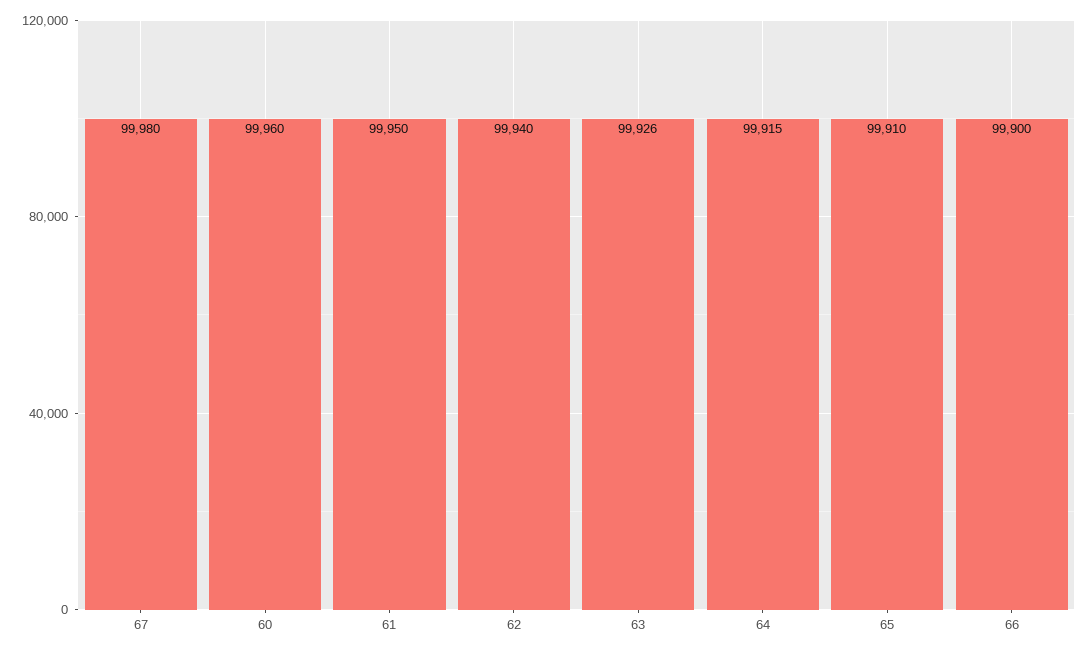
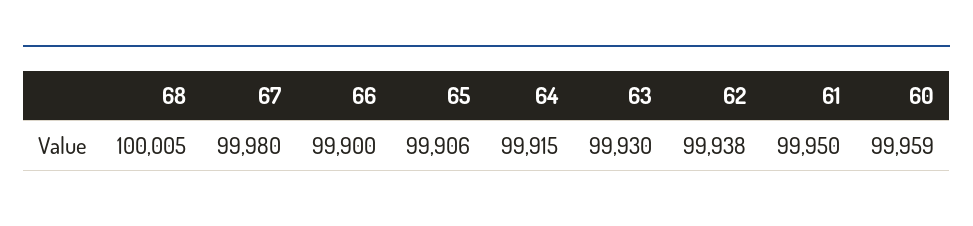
  {
    "67": 99980,
-   "60": 99960,
+   "60": 99959,
    "61": 99950,
-   "62": 99940,
+   "62": 99938,
-   "63": 99926,
+   "63": 99930,
    "64": 99915,
-   "65": 99910,
+   "65": 99906,
-   "66": 99900
+   "66": 99900,
+   "68": 100005
  }

